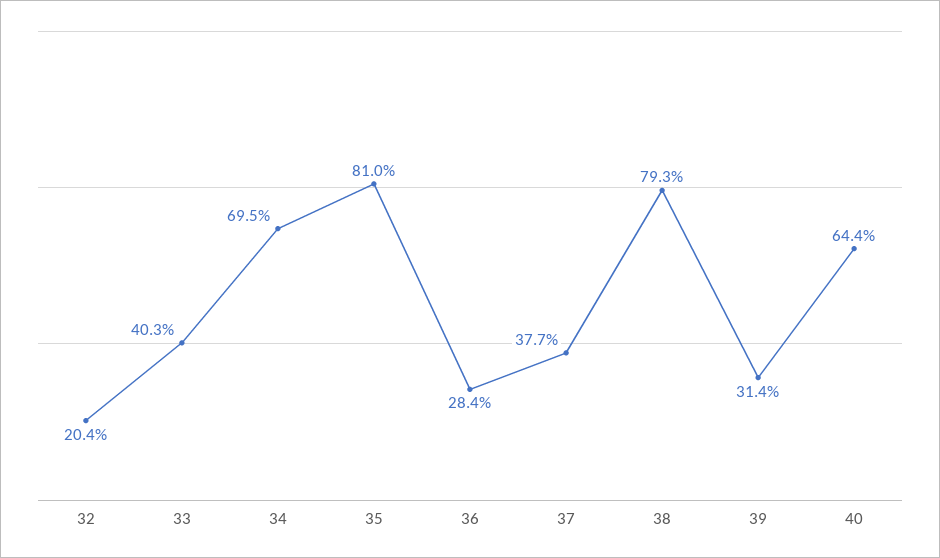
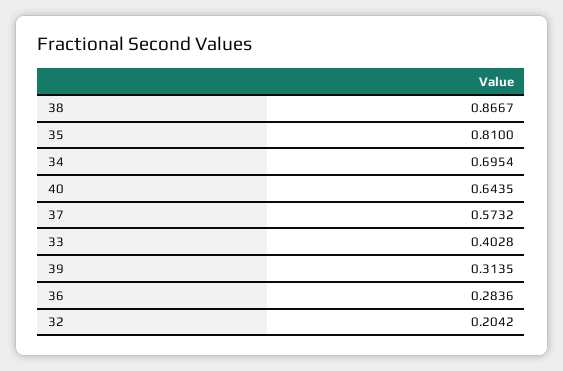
  {
    "32": 0.2042,
    "33": 0.4028,
    "34": 0.6954,
    "35": 0.81,
    "36": 0.2836,
-   "37": 0.377,
+   "37": 0.5732,
-   "38": 0.793,
+   "38": 0.8667,
    "39": 0.3135,
    "40": 0.6435
  }

